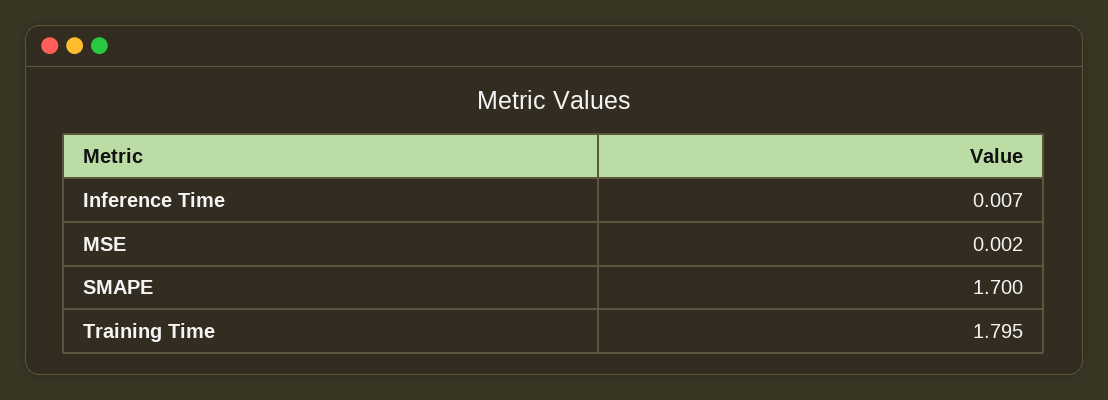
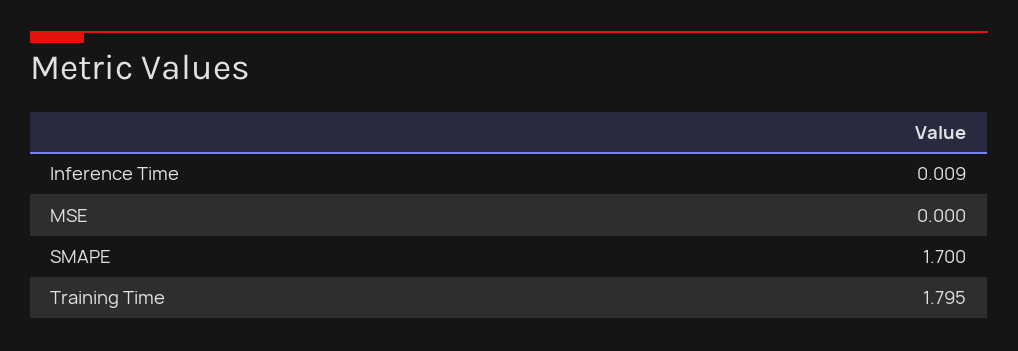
  {
-   "Inference Time": 0.007,
+   "Inference Time": 0.009,
-   "MSE": 0.002,
+   "MSE": 0,
    "SMAPE": 1.7,
    "Training Time": 1.795
  }

